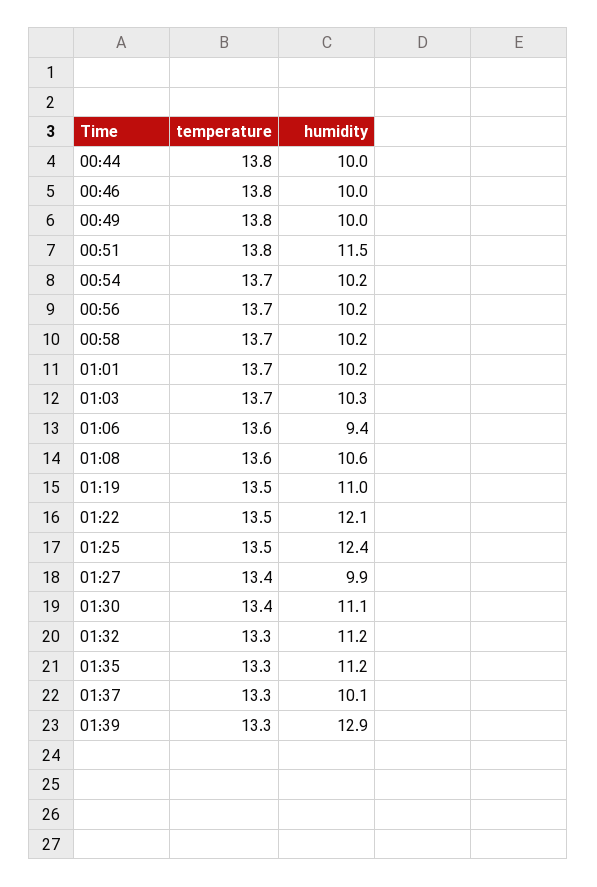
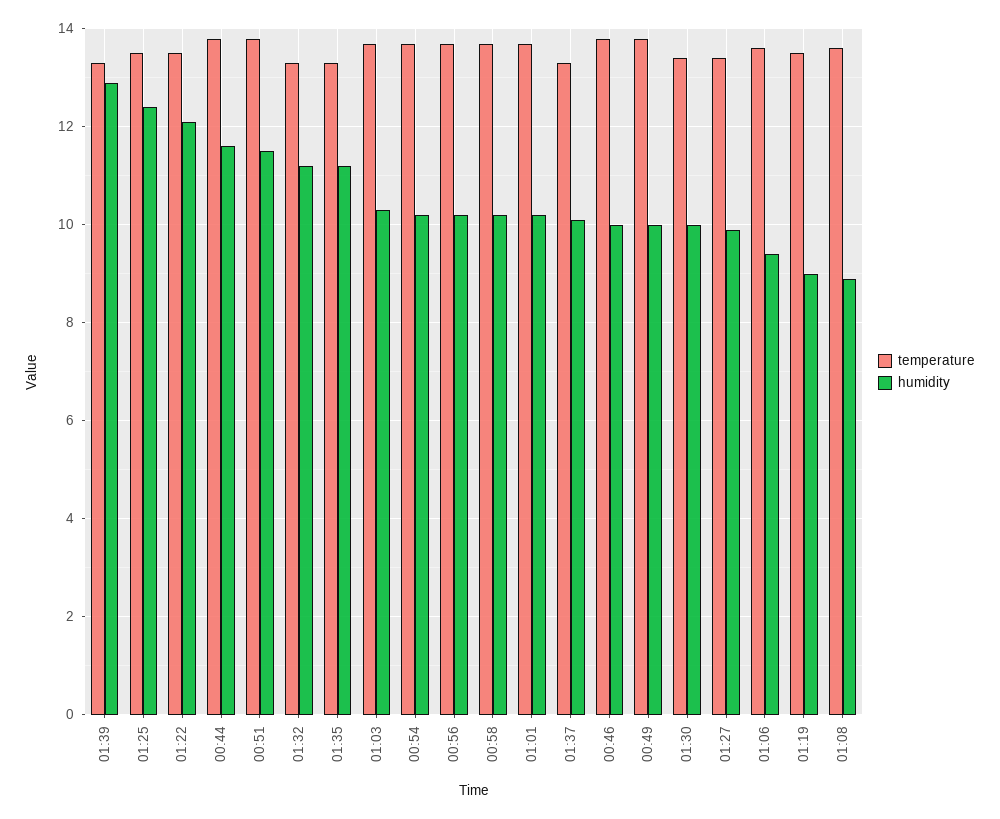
  {
    "temperature": {
      "00:44": 13.8,
      "00:46": 13.8,
      "00:49": 13.8,
      "00:51": 13.8,
      "00:54": 13.7,
      "00:56": 13.7,
      "00:58": 13.7,
      "01:01": 13.7,
      "01:03": 13.7,
      "01:06": 13.6,
      "01:08": 13.6,
      "01:19": 13.5,
      "01:22": 13.5,
      "01:25": 13.5,
      "01:27": 13.4,
      "01:30": 13.4,
      "01:32": 13.3,
      "01:35": 13.3,
      "01:37": 13.3,
      "01:39": 13.3
    },
    "humidity": {
-     "00:44": 10,
+     "00:44": 11.5,
      "00:46": 10,
      "00:49": 10,
      "00:51": 11.5,
      "00:54": 10.2,
      "00:56": 10.2,
      "00:58": 10.2,
      "01:01": 10.2,
      "01:03": 10.3,
      "01:06": 9.4,
-     "01:08": 10.6,
+     "01:08": 9,
-     "01:19": 11,
+     "01:19": 9,
      "01:22": 12.1,
      "01:25": 12.4,
      "01:27": 9.9,
-     "01:30": 11.1,
+     "01:30": 10,
      "01:32": 11.2,
      "01:35": 11.2,
      "01:37": 10.1,
      "01:39": 12.9
    }
  }

